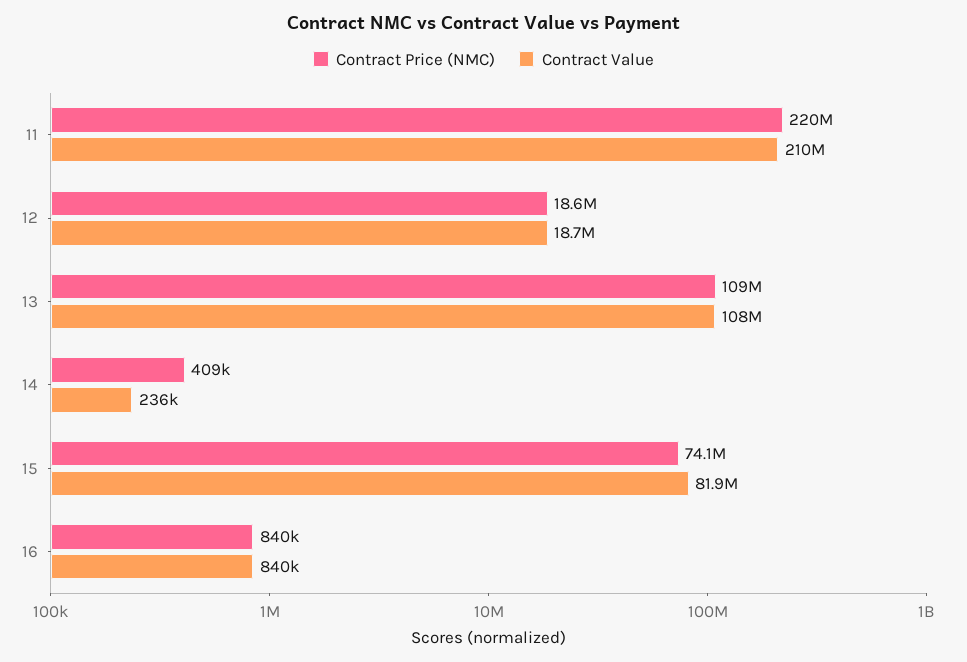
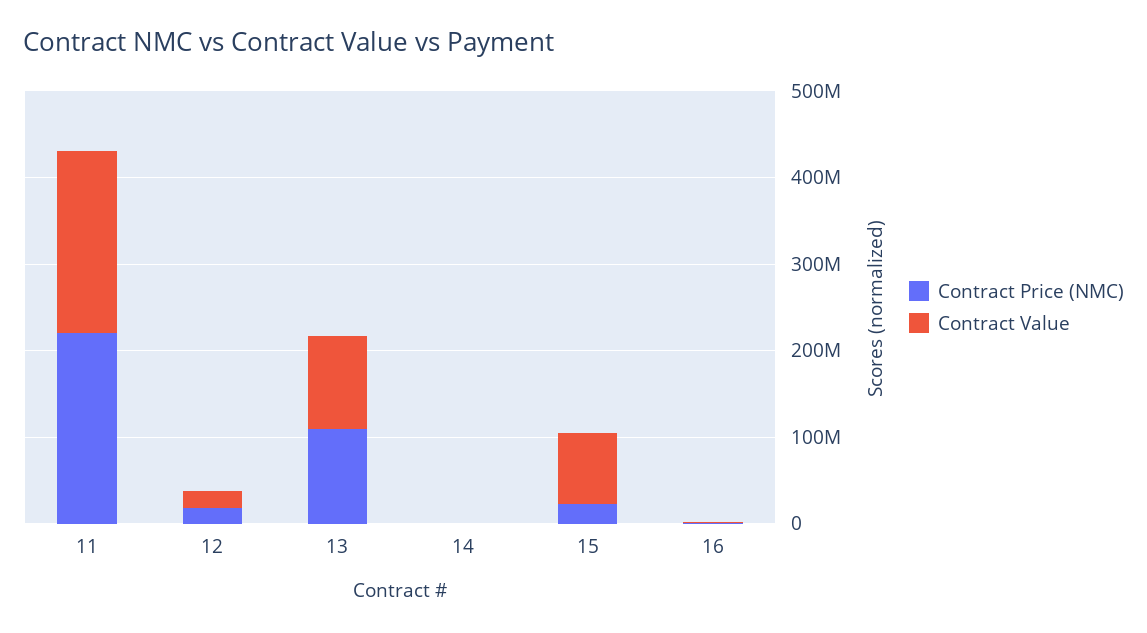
  {
    "Contract Price (NMC)": {
      "11": 220000000,
      "12": 18600000,
      "13": 109000000,
      "14": 409000,
-     "15": 74100000,
+     "15": 20000000,
      "16": 840000
    },
    "Contract Value": {
      "11": 210000000,
      "12": 18700000,
      "13": 108000000,
      "14": 236000,
      "15": 81900000,
      "16": 840000
    }
  }

